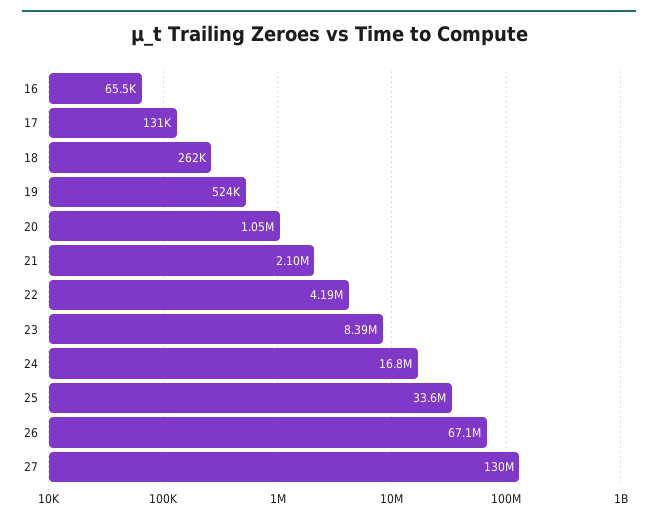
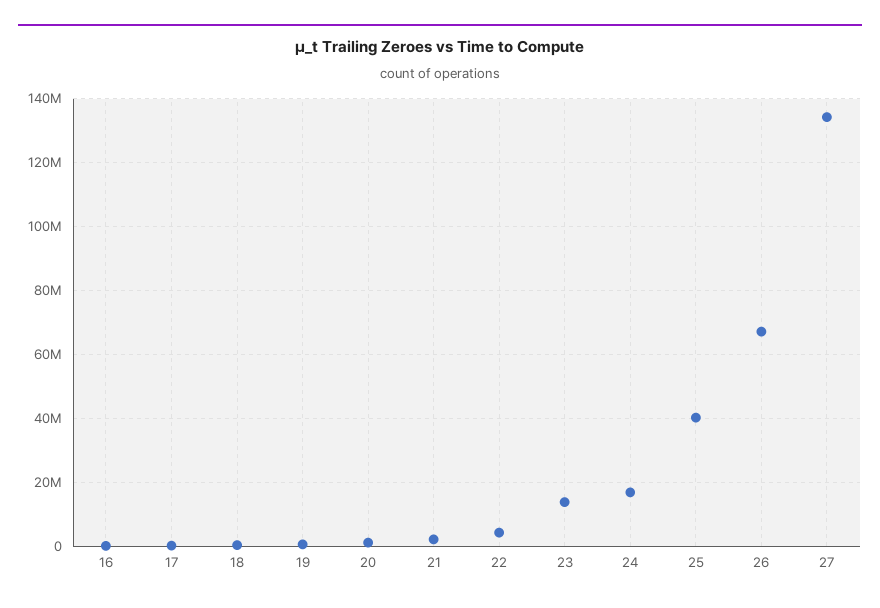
  {
    "16": 65500,
    "17": 131000,
    "18": 262000,
    "19": 524000,
    "20": 1050000,
    "21": 2100000,
    "22": 4190000,
-   "23": 8390000,
+   "23": 14000000,
    "24": 16800000,
-   "25": 33600000,
+   "25": 40000000,
    "26": 67100000,
-   "27": 130000000
+   "27": 134000000
  }

